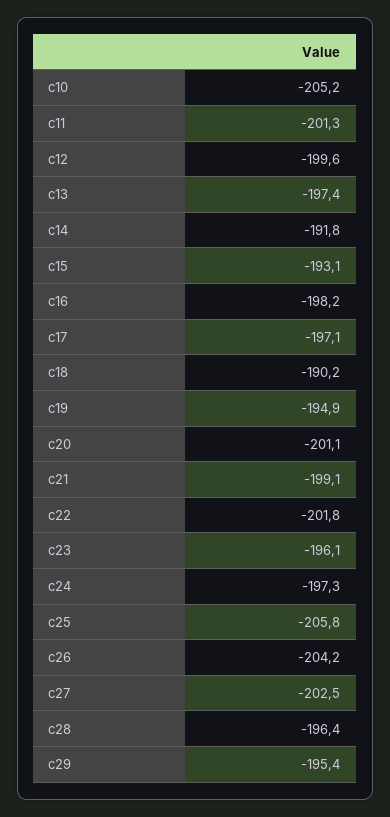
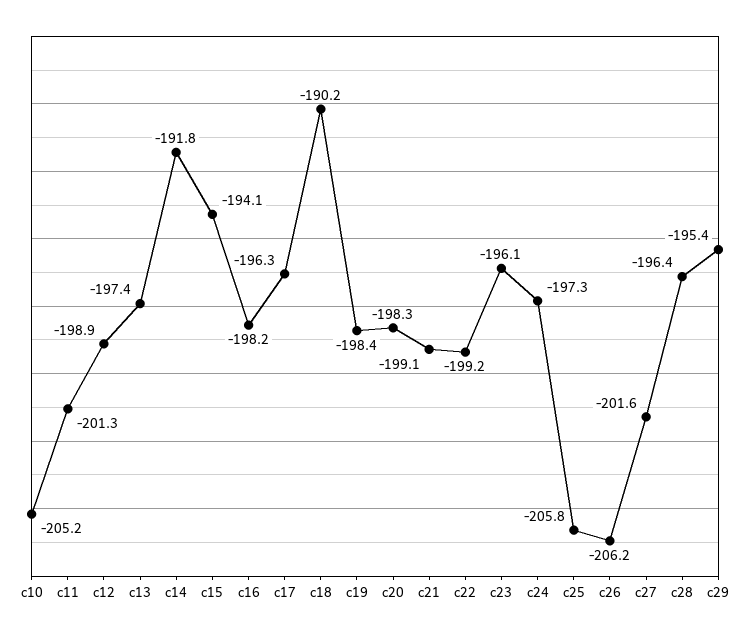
  {
    "c10": -205.2,
    "c11": -201.3,
-   "c12": -199.6,
+   "c12": -198.9,
    "c13": -197.4,
    "c14": -191.8,
-   "c15": -193.1,
+   "c15": -194.1,
    "c16": -198.2,
-   "c17": -197.1,
+   "c17": -196.3,
    "c18": -190.2,
-   "c19": -194.9,
+   "c19": -198.4,
-   "c20": -201.1,
+   "c20": -198.3,
    "c21": -199.1,
-   "c22": -201.8,
+   "c22": -199.2,
    "c23": -196.1,
    "c24": -197.3,
    "c25": -205.8,
-   "c26": -204.2,
+   "c26": -206.2,
-   "c27": -202.5,
+   "c27": -201.6,
    "c28": -196.4,
    "c29": -195.4
  }

